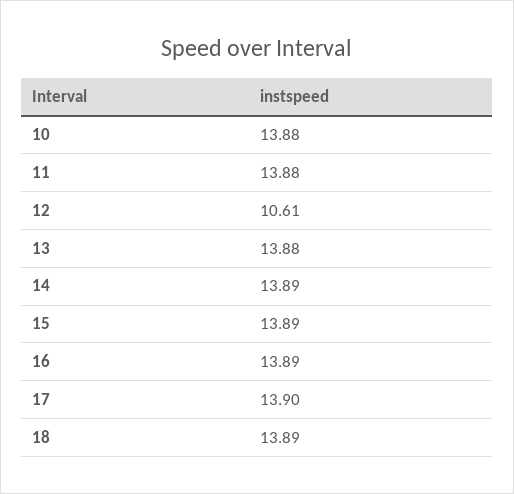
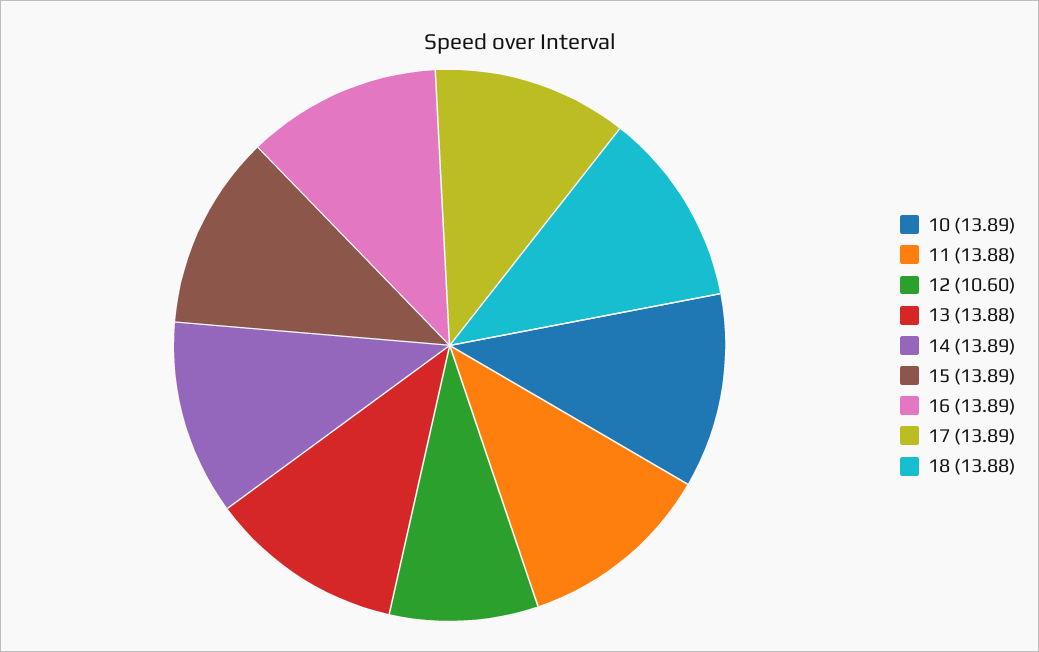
  {
-   "10": 13.88,
+   "10": 13.89,
    "11": 13.88,
-   "12": 10.61,
+   "12": 10.6,
    "13": 13.88,
    "14": 13.89,
    "15": 13.89,
    "16": 13.89,
-   "17": 13.9,
+   "17": 13.89,
-   "18": 13.89
+   "18": 13.88
  }

